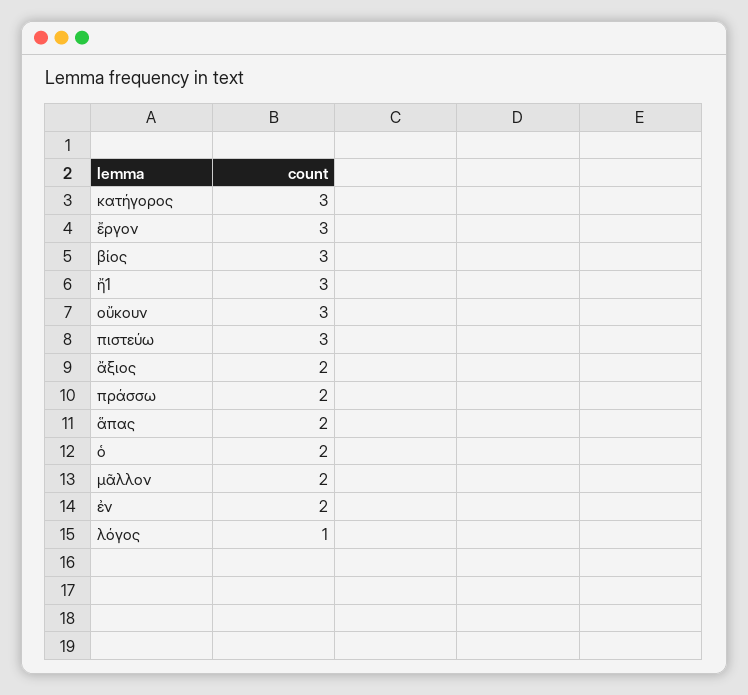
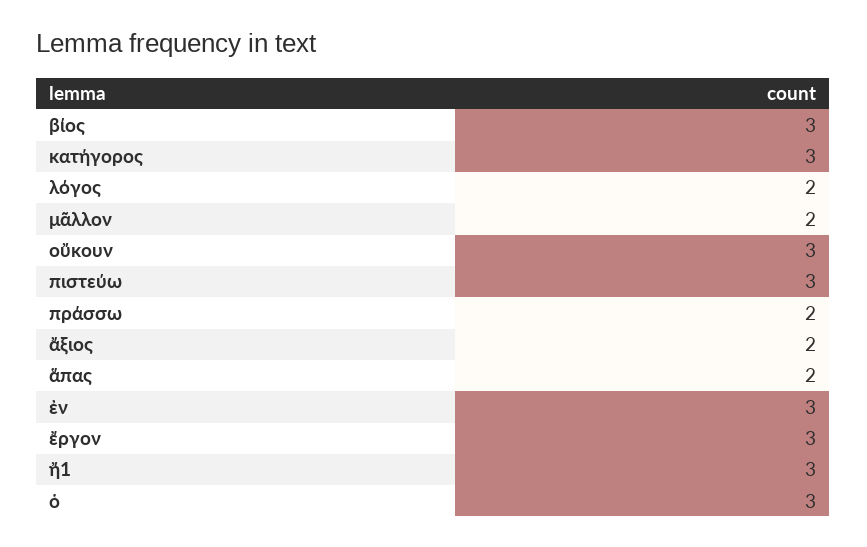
  {
    "κατήγορος": 3,
    "ἔργον": 3,
    "βίος": 3,
    "ἤ1": 3,
    "οὔκουν": 3,
    "πιστεύω": 3,
    "ἄξιος": 2,
    "πράσσω": 2,
    "ἅπας": 2,
-   "ὁ": 2,
+   "ὁ": 3,
    "μᾶλλον": 2,
-   "ἐν": 2,
+   "ἐν": 3,
-   "λόγος": 1
+   "λόγος": 2
  }

